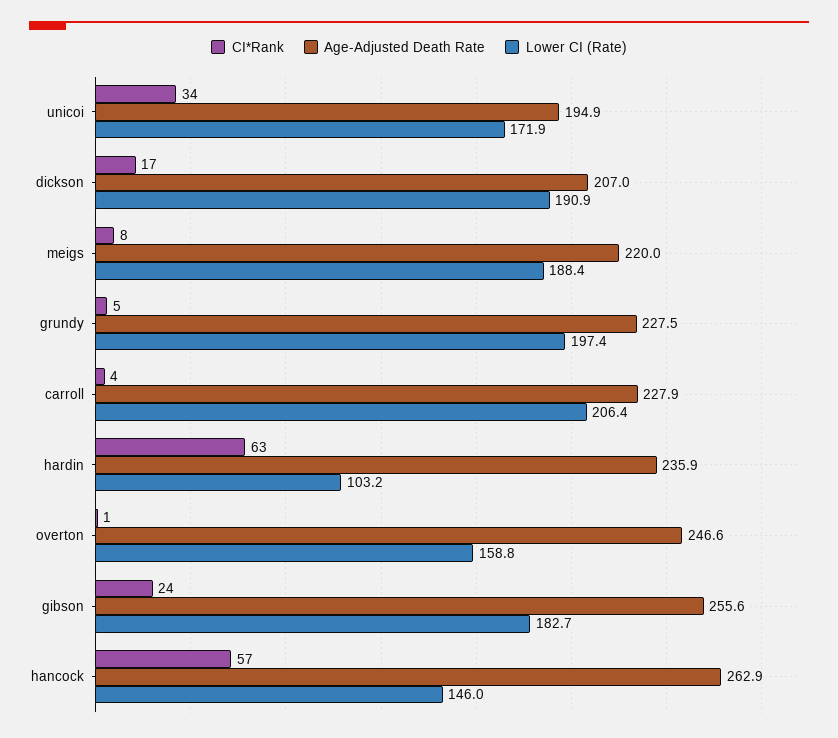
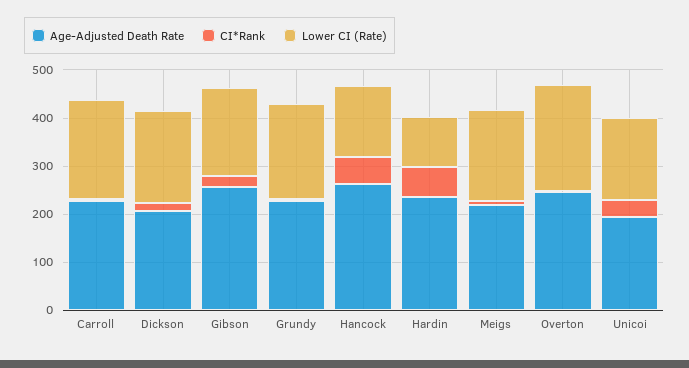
  {
    "CI*Rank": {
      "unicoi": 34,
      "dickson": 17,
      "meigs": 8,
      "grundy": 5,
      "carroll": 4,
      "hardin": 63,
      "overton": 1,
      "gibson": 24,
      "hancock": 57
    },
    "Age-Adjusted Death Rate": {
      "unicoi": 194.9,
      "dickson": 207,
      "meigs": 220,
      "grundy": 227.5,
      "carroll": 227.9,
      "hardin": 235.9,
      "overton": 246.6,
      "gibson": 255.6,
      "hancock": 262.9
    },
    "Lower CI (Rate)": {
      "unicoi": 171.9,
      "dickson": 190.9,
      "meigs": 188.4,
      "grundy": 197.4,
      "carroll": 206.4,
      "hardin": 103.2,
-     "overton": 158.8,
+     "overton": 220,
      "gibson": 182.7,
      "hancock": 146
    }
  }

